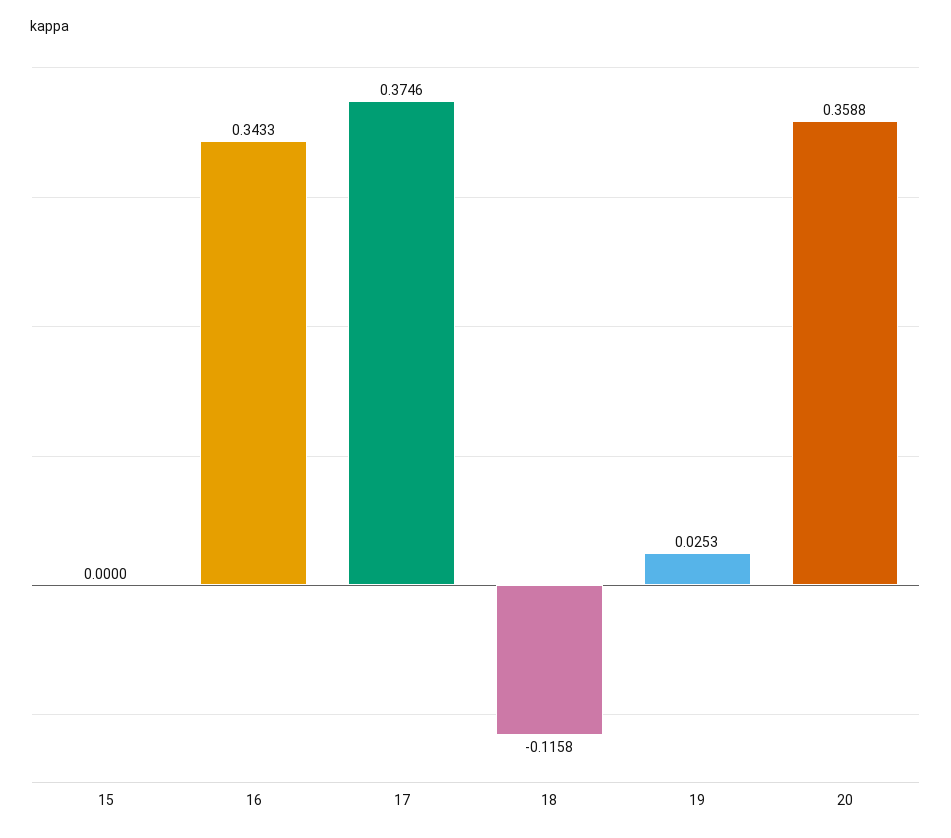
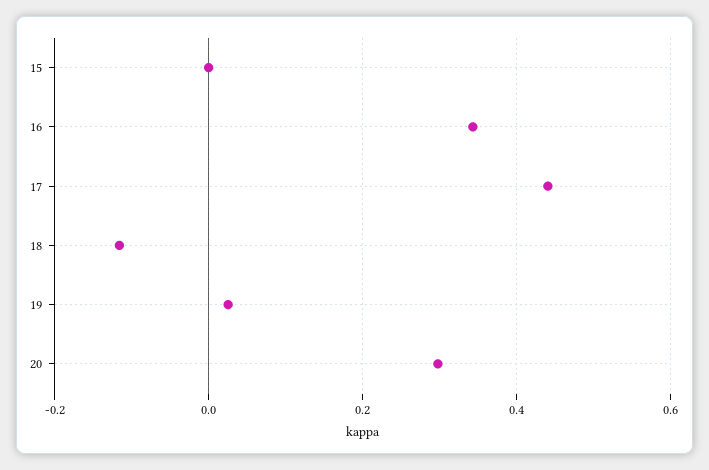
  {
    "15": 0,
    "16": 0.3433,
-   "17": 0.3746,
+   "17": 0.44,
    "18": -0.1158,
    "19": 0.0253,
-   "20": 0.3588
+   "20": 0.3
  }

